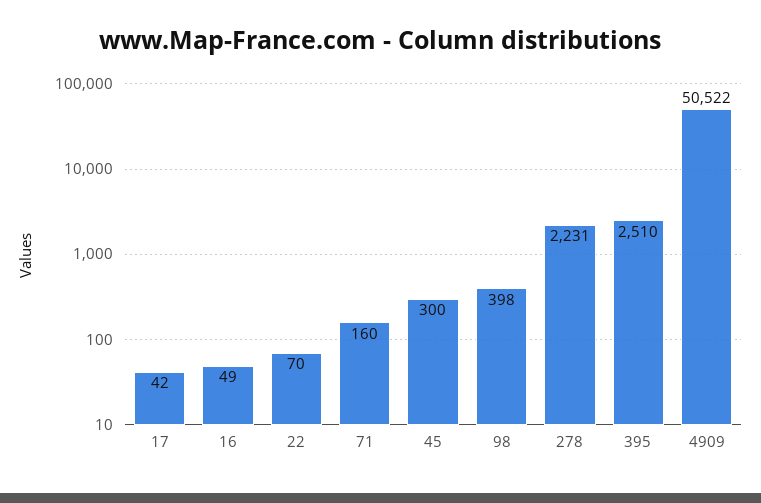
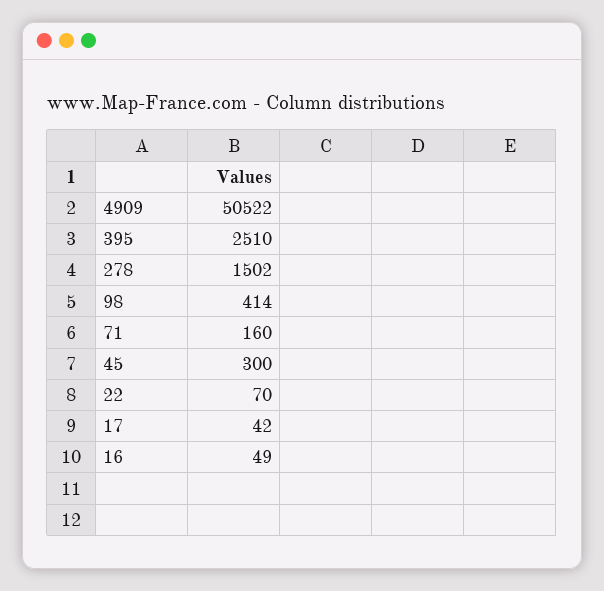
  {
    "17": 42,
    "16": 49,
    "22": 70,
    "71": 160,
    "45": 300,
-   "98": 398,
+   "98": 414,
-   "278": 2231,
+   "278": 1502,
    "395": 2510,
    "4909": 50522
  }

